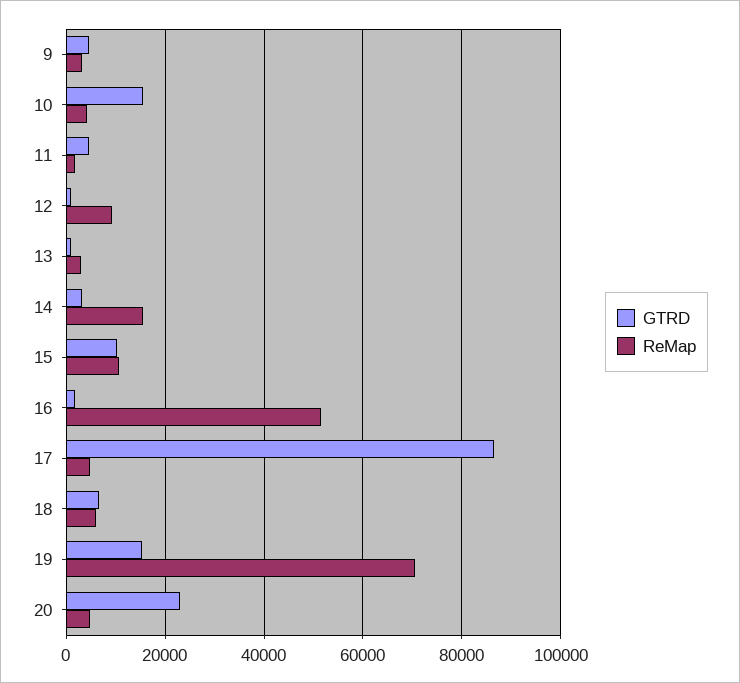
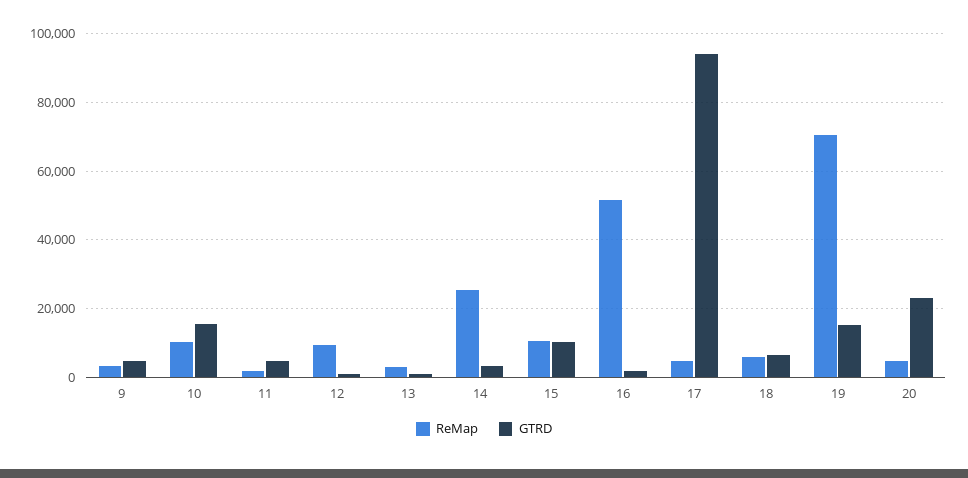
  {
    "GTRD": {
      "9": 4000,
      "10": 16000,
      "11": 4000,
      "12": 2000,
      "13": 2000,
      "14": 4000,
      "15": 10000,
      "16": 2000,
-     "17": 86000,
+     "17": 94000,
      "18": 6000,
      "19": 16000,
      "20": 24000
    },
    "ReMap": {
      "9": 4000,
-     "10": 4000,
+     "10": 10000,
      "11": 2000,
      "12": 10000,
      "13": 4000,
-     "14": 16000,
+     "14": 26000,
      "15": 10000,
      "16": 52000,
      "17": 4000,
      "18": 6000,
      "19": 70000,
      "20": 4000
    }
  }

